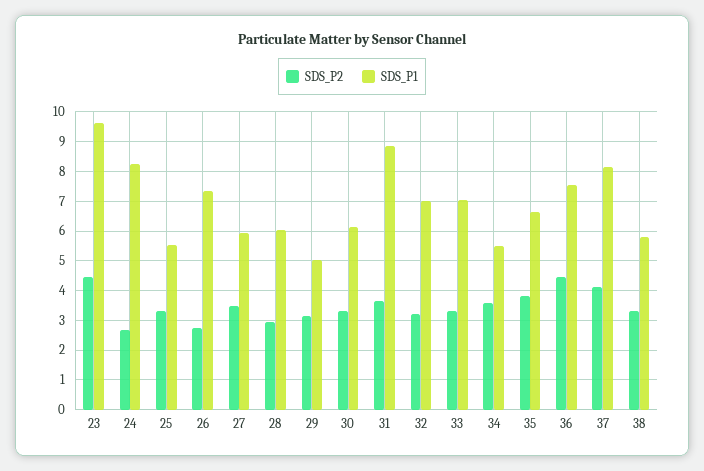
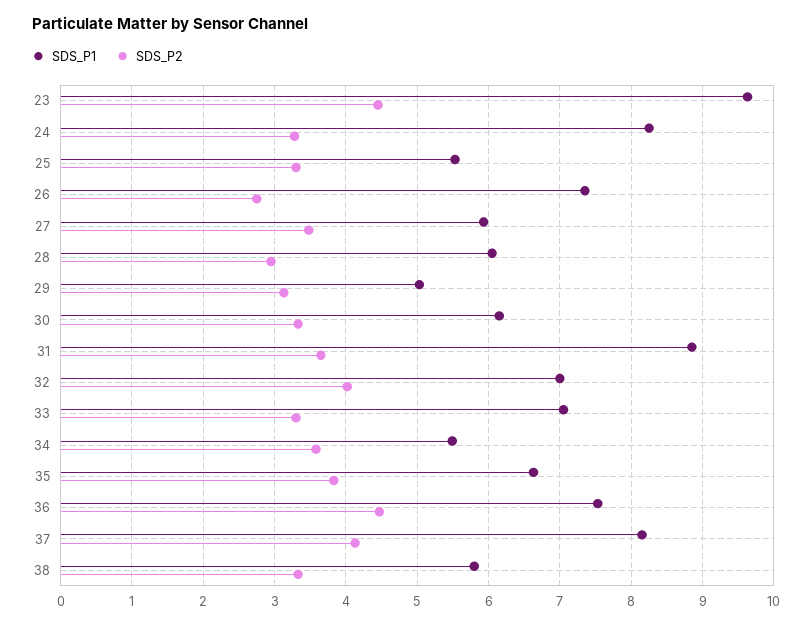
  {
    "SDS_P2": {
      "23": 4.5,
-     "24": 2.75,
+     "24": 3.3,
      "25": 3.3,
      "26": 2.8,
      "27": 3.5,
      "28": 3,
      "29": 3.1,
      "30": 3.3,
      "31": 3.7,
-     "32": 3.25,
+     "32": 4,
      "33": 3.3,
      "34": 3.6,
      "35": 3.8,
      "36": 4.5,
      "37": 4.1,
      "38": 3.3
    },
    "SDS_P1": {
      "23": 9.6,
      "24": 8.3,
      "25": 5.5,
      "26": 7.4,
      "27": 5.9,
      "28": 6.1,
      "29": 5,
      "30": 6.2,
      "31": 8.9,
      "32": 7,
      "33": 7.1,
      "34": 5.5,
      "35": 6.6,
      "36": 7.5,
      "37": 8.2,
      "38": 5.8
    }
  }

